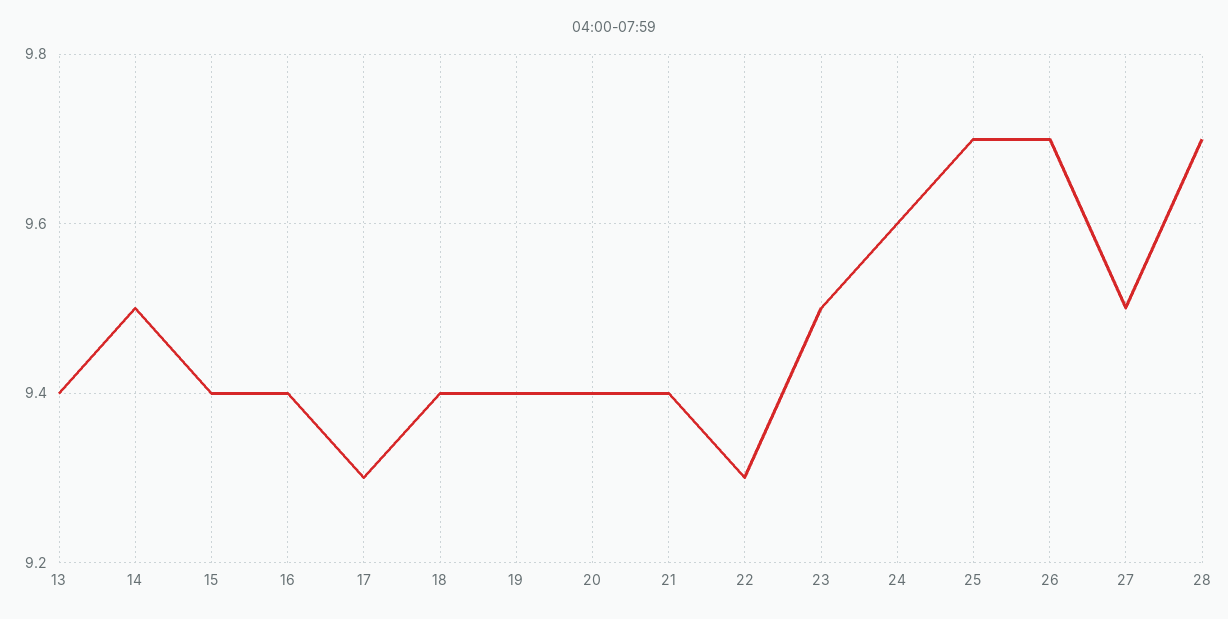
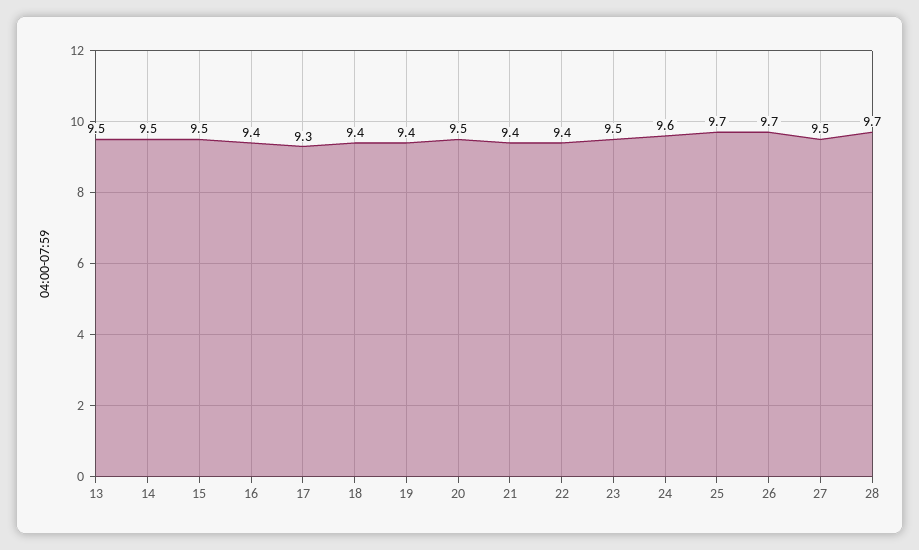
  {
-   "13": 9.4,
+   "13": 9.5,
    "14": 9.5,
-   "15": 9.4,
+   "15": 9.5,
    "16": 9.4,
    "17": 9.3,
    "18": 9.4,
    "19": 9.4,
-   "20": 9.4,
+   "20": 9.5,
    "21": 9.4,
-   "22": 9.3,
+   "22": 9.4,
    "23": 9.5,
    "24": 9.6,
    "25": 9.7,
    "26": 9.7,
    "27": 9.5,
    "28": 9.7
  }

